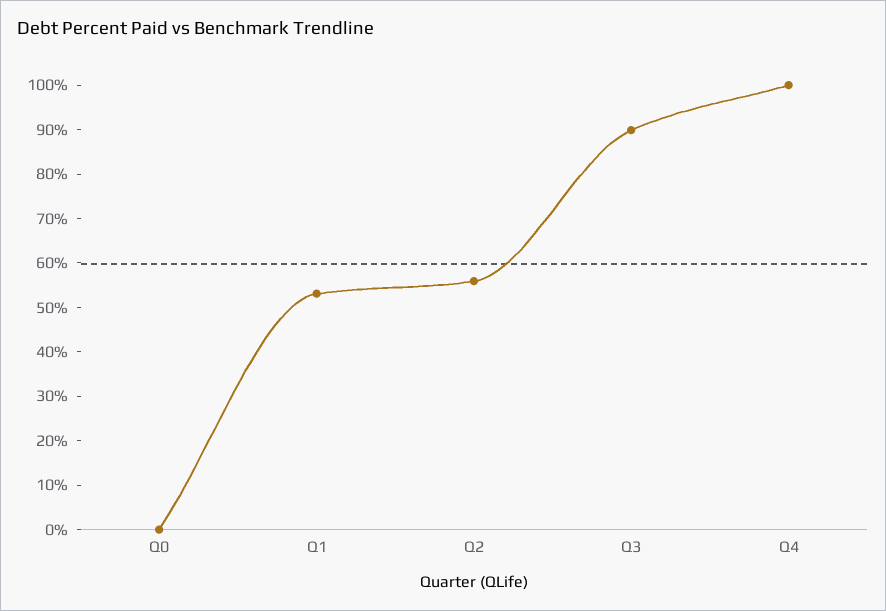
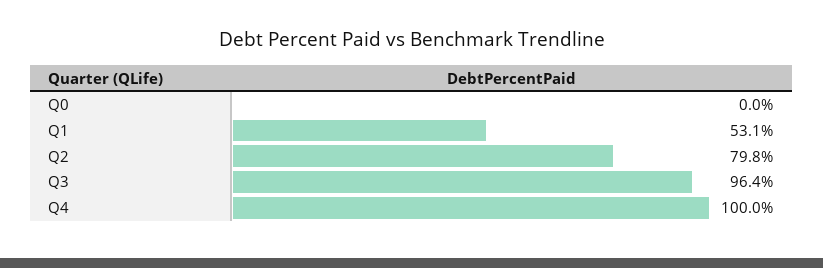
  {
    "Q0": 0,
    "Q1": 53.1,
-   "Q2": 56,
+   "Q2": 79.8,
-   "Q3": 90,
+   "Q3": 96.4,
    "Q4": 100
  }

